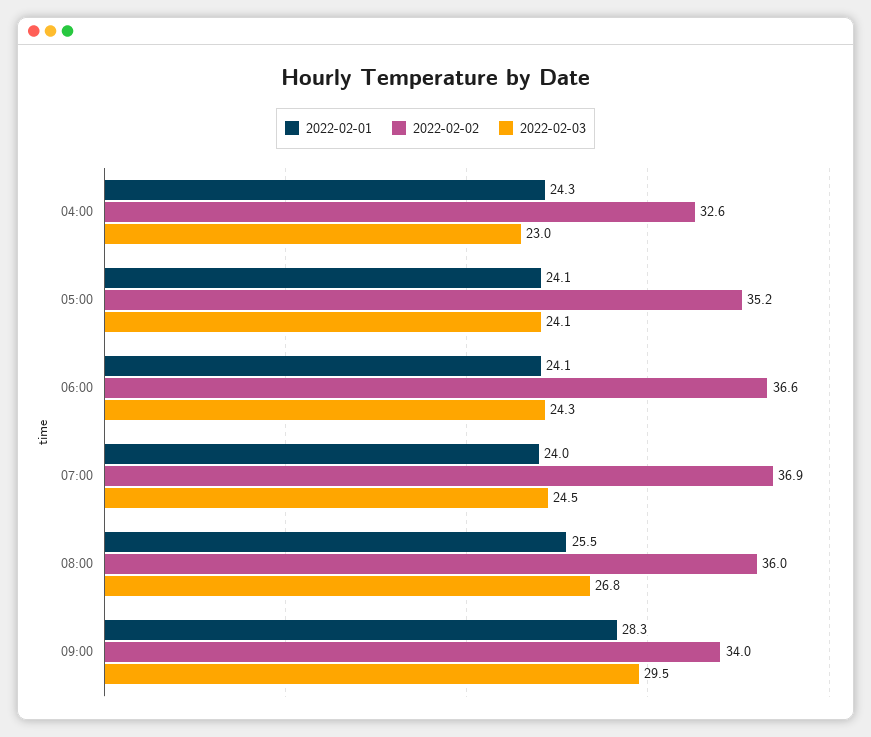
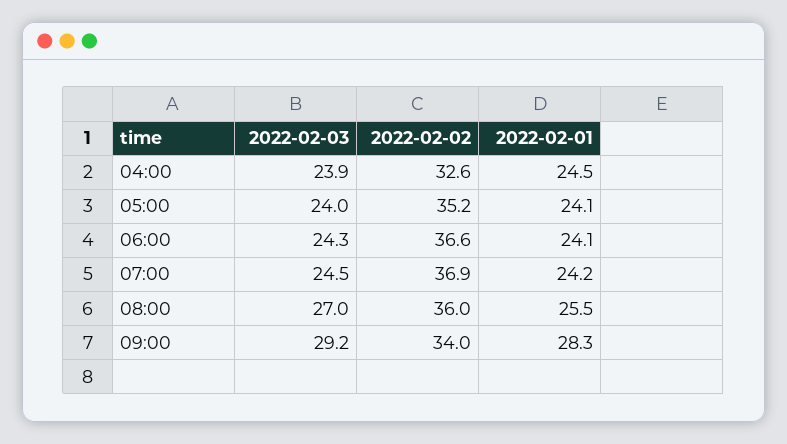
  {
    "2022-02-01": {
-     "04:00": 24.3,
+     "04:00": 24.5,
      "05:00": 24.1,
      "06:00": 24.1,
-     "07:00": 24,
+     "07:00": 24.2,
      "08:00": 25.5,
      "09:00": 28.3
    },
    "2022-02-02": {
      "04:00": 32.6,
      "05:00": 35.2,
      "06:00": 36.6,
      "07:00": 36.9,
      "08:00": 36,
      "09:00": 34
    },
    "2022-02-03": {
-     "04:00": 23,
+     "04:00": 23.9,
-     "05:00": 24.1,
+     "05:00": 24,
      "06:00": 24.3,
      "07:00": 24.5,
-     "08:00": 26.8,
+     "08:00": 27,
-     "09:00": 29.5
+     "09:00": 29.2
    }
  }

